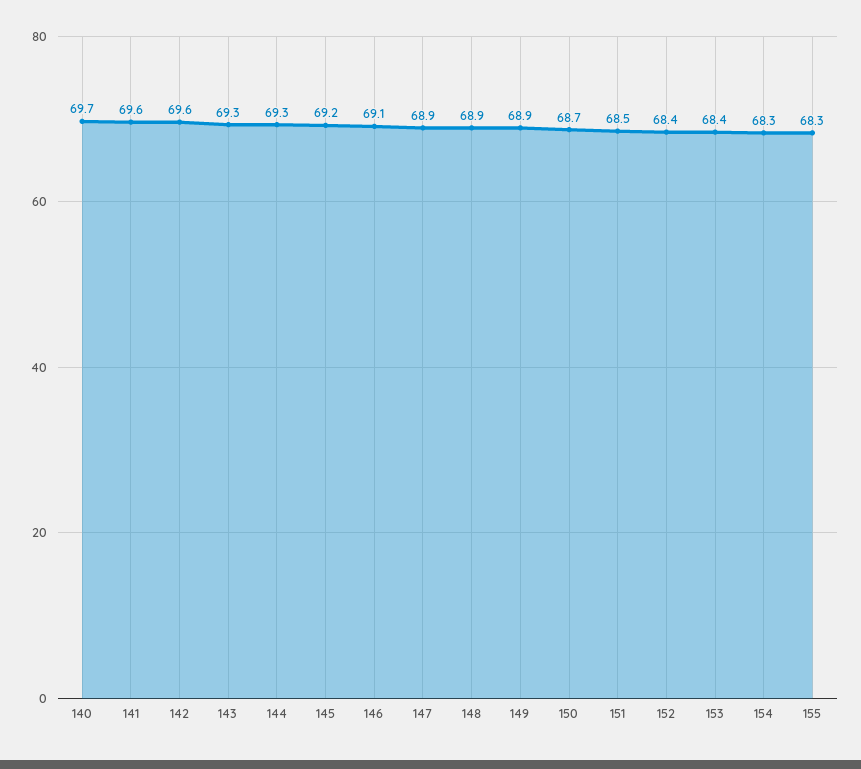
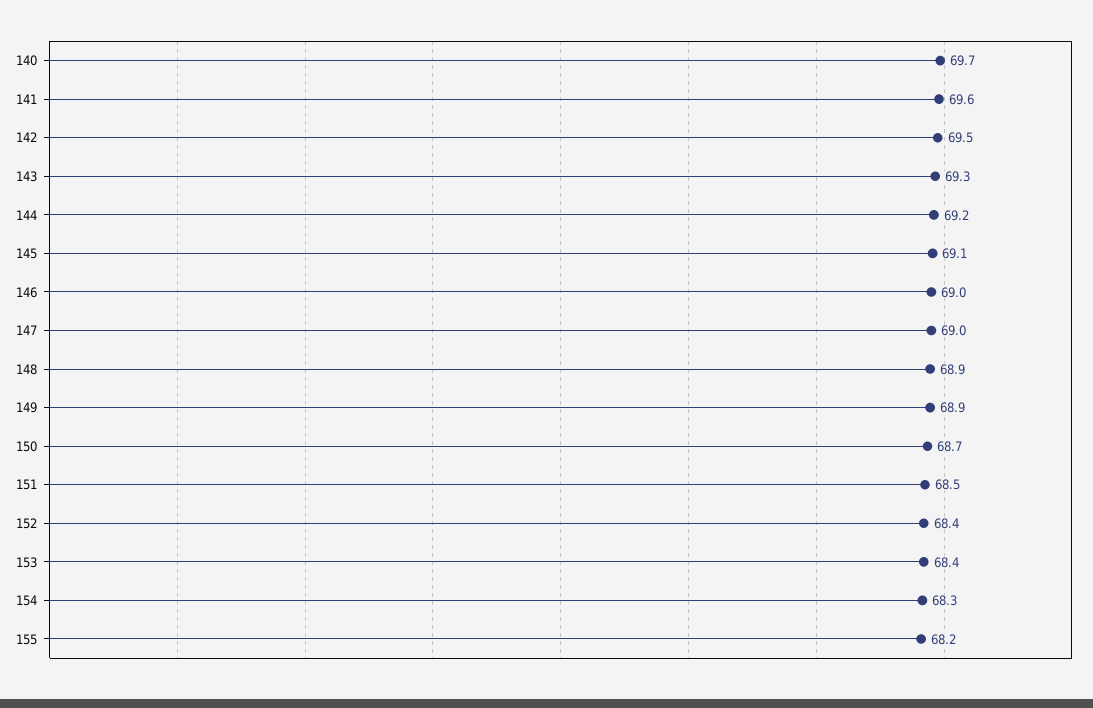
  {
    "140": 69.7,
    "141": 69.6,
-   "142": 69.6,
+   "142": 69.5,
    "143": 69.3,
-   "144": 69.3,
+   "144": 69.2,
-   "145": 69.2,
+   "145": 69.1,
-   "146": 69.1,
+   "146": 69,
-   "147": 68.9,
+   "147": 69,
    "148": 68.9,
    "149": 68.9,
    "150": 68.7,
    "151": 68.5,
    "152": 68.4,
    "153": 68.4,
    "154": 68.3,
-   "155": 68.3
+   "155": 68.2
  }

